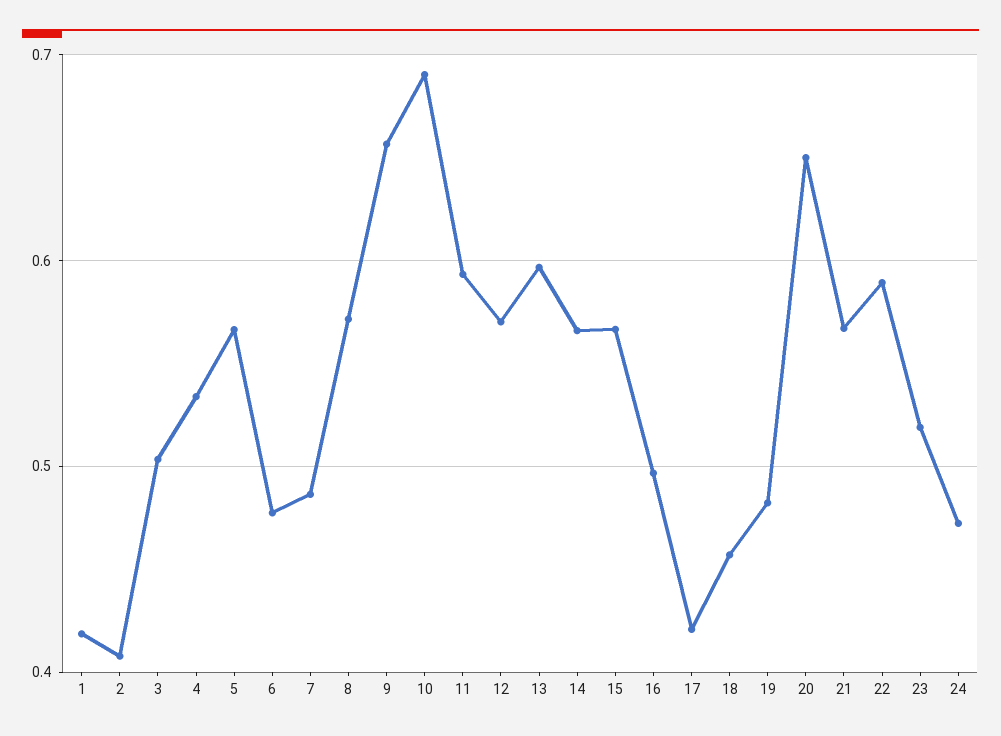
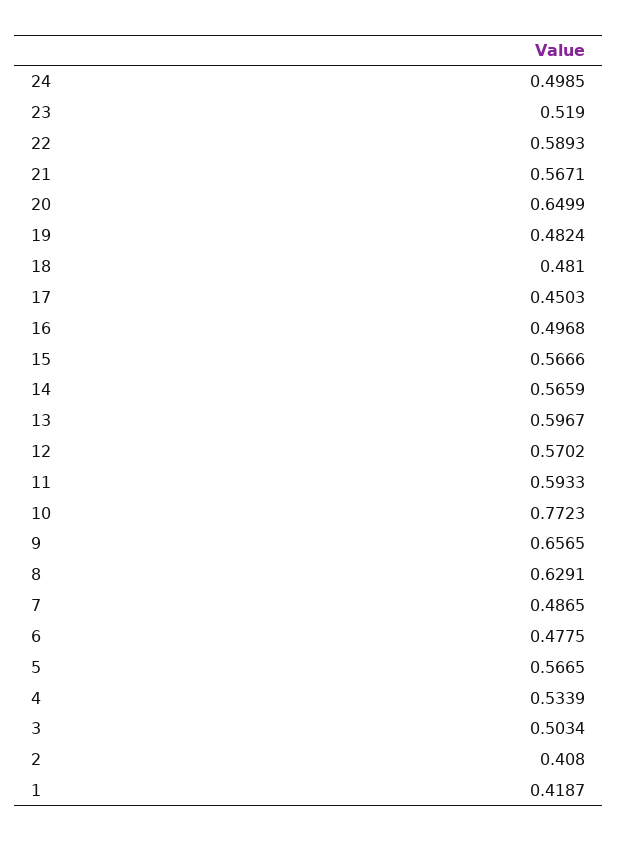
  {
    "1": 0.4187,
    "2": 0.408,
    "3": 0.5034,
    "4": 0.5339,
    "5": 0.5665,
    "6": 0.4775,
    "7": 0.4865,
-   "8": 0.57,
+   "8": 0.6291,
    "9": 0.6565,
-   "10": 0.69,
+   "10": 0.7723,
    "11": 0.5933,
    "12": 0.5702,
    "13": 0.5967,
    "14": 0.5659,
    "15": 0.5666,
    "16": 0.4968,
-   "17": 0.42,
+   "17": 0.4503,
-   "18": 0.46,
+   "18": 0.481,
    "19": 0.4824,
    "20": 0.6499,
    "21": 0.5671,
    "22": 0.5893,
    "23": 0.519,
-   "24": 0.47
+   "24": 0.4985
  }

